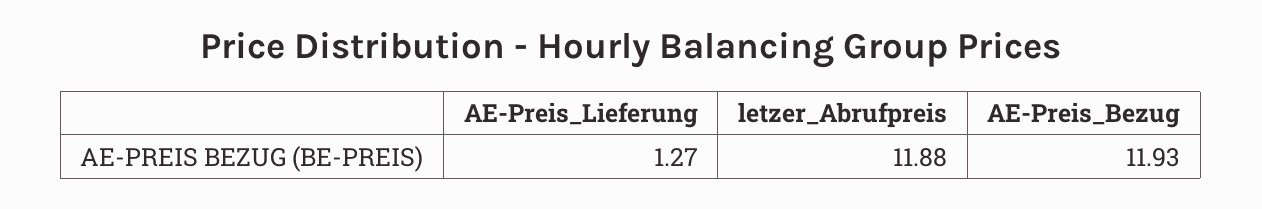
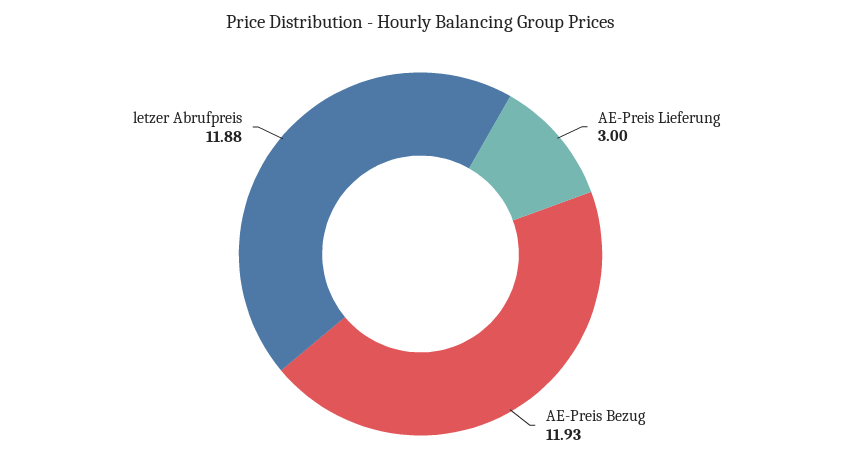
  {
-   "AE-Preis_Lieferung": 1.27,
+   "AE-Preis_Lieferung": 3,
    "letzer_Abrufpreis": 11.88,
    "AE-Preis_Bezug": 11.93
  }

